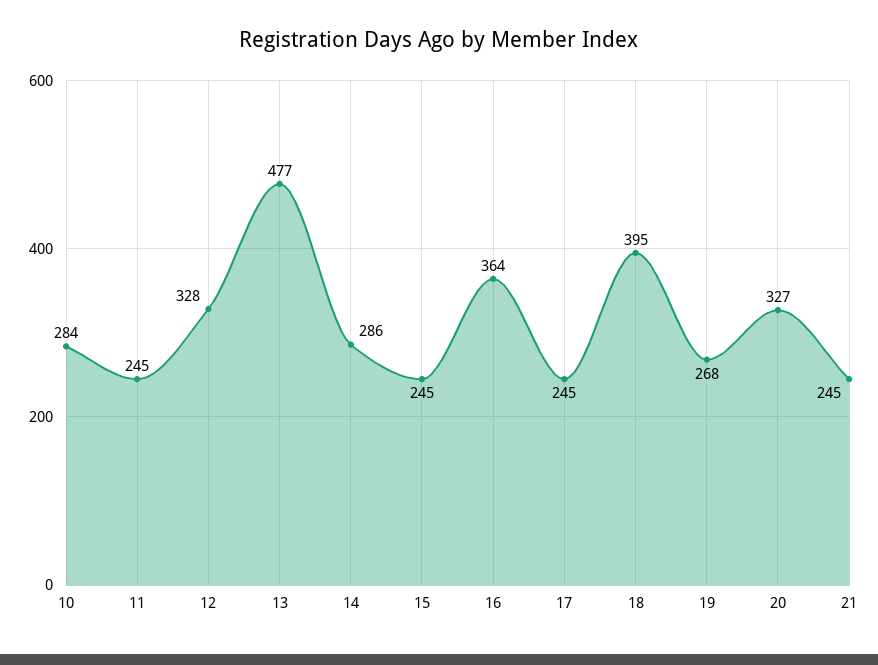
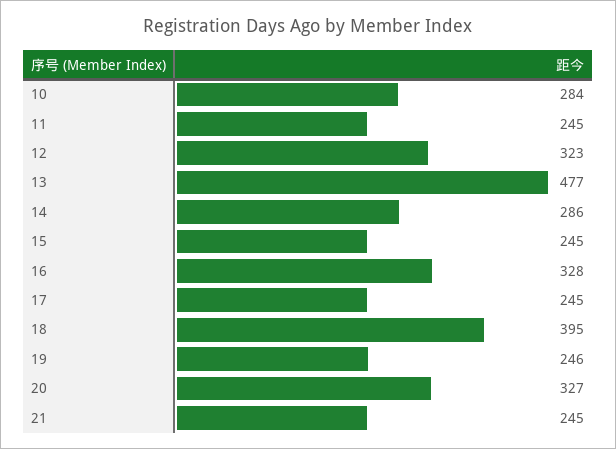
  {
    "10": 284,
    "11": 245,
-   "12": 328,
+   "12": 323,
    "13": 477,
    "14": 286,
    "15": 245,
-   "16": 364,
+   "16": 328,
    "17": 245,
    "18": 395,
-   "19": 268,
+   "19": 246,
    "20": 327,
    "21": 245
  }

